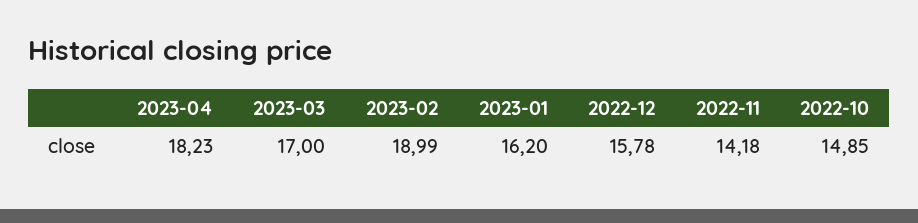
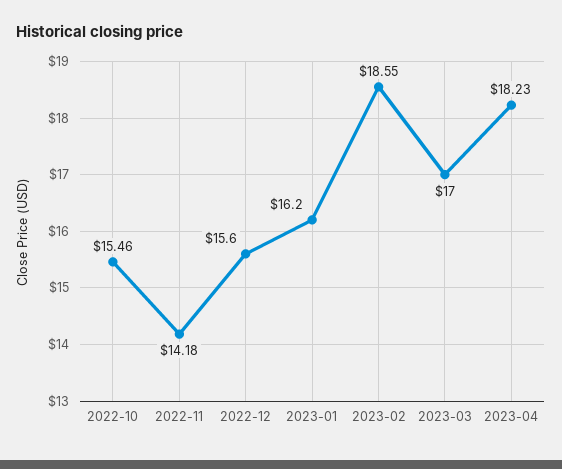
  {
    "2023-04": 18.23,
    "2023-03": 17,
-   "2023-02": 18.99,
+   "2023-02": 18.55,
    "2023-01": 16.2,
-   "2022-12": 15.78,
+   "2022-12": 15.6,
    "2022-11": 14.18,
-   "2022-10": 14.85
+   "2022-10": 15.46
  }

